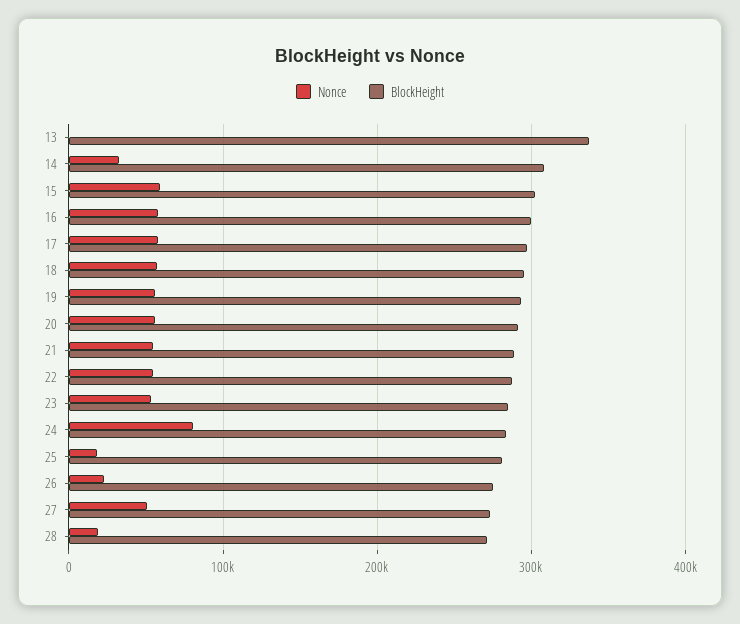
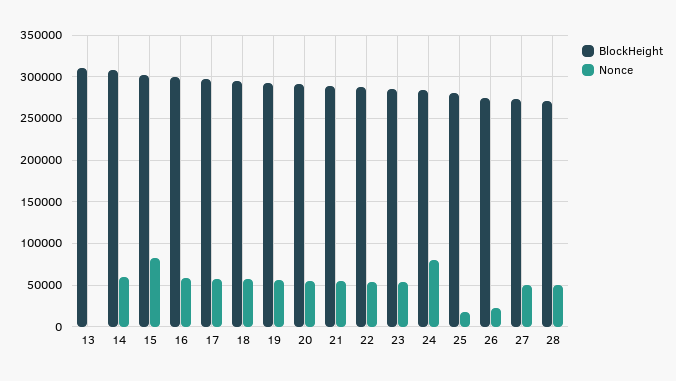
  {
    "Nonce": {
      "13": 0,
-     "14": 30000,
+     "14": 60000,
-     "15": 60000,
+     "15": 80000,
      "16": 60000,
      "17": 60000,
      "18": 60000,
      "19": 60000,
      "20": 60000,
      "21": 50000,
      "22": 50000,
      "23": 50000,
      "24": 80000,
      "25": 20000,
      "26": 20000,
      "27": 50000,
-     "28": 20000
+     "28": 50000
    },
    "BlockHeight": {
-     "13": 340000,
+     "13": 310000,
      "14": 310000,
      "15": 300000,
      "16": 300000,
      "17": 300000,
      "18": 300000,
      "19": 290000,
      "20": 290000,
      "21": 290000,
      "22": 290000,
      "23": 280000,
      "24": 280000,
      "25": 280000,
      "26": 280000,
      "27": 270000,
      "28": 270000
    }
  }

